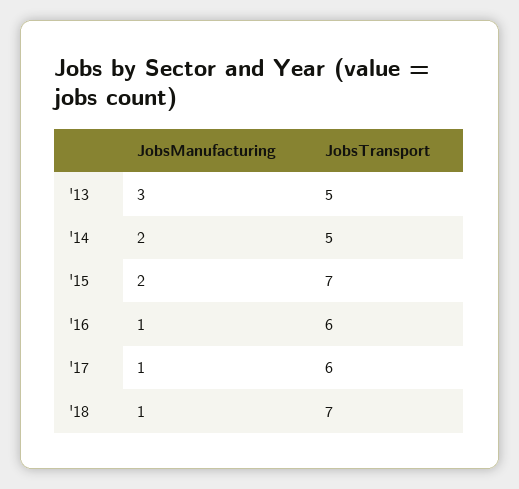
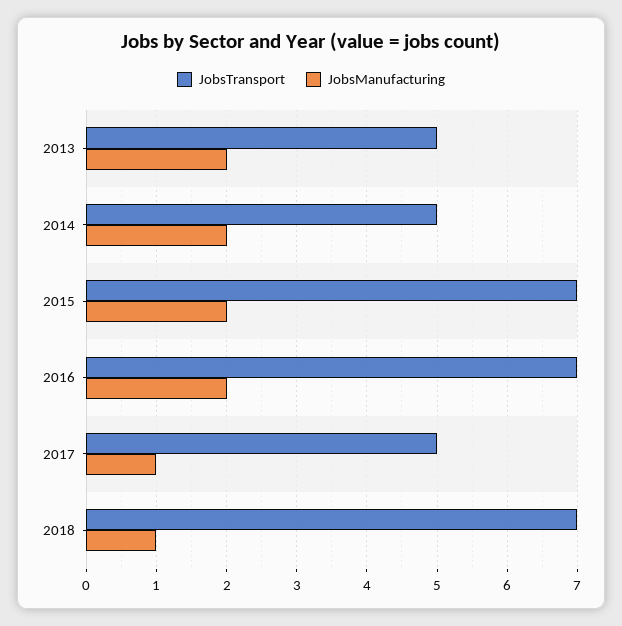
  {
    "JobsManufacturing": {
-     "'13": 3,
+     "'13": 2,
      "'14": 2,
      "'15": 2,
-     "'16": 1,
+     "'16": 2,
      "'17": 1,
      "'18": 1
    },
    "JobsTransport": {
      "'13": 5,
      "'14": 5,
      "'15": 7,
-     "'16": 6,
+     "'16": 7,
-     "'17": 6,
+     "'17": 5,
      "'18": 7
    }
  }

